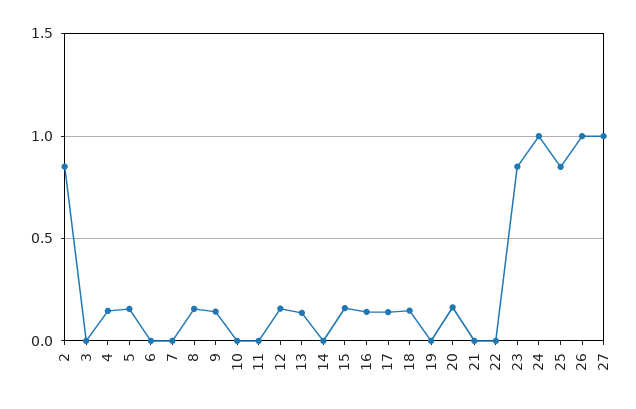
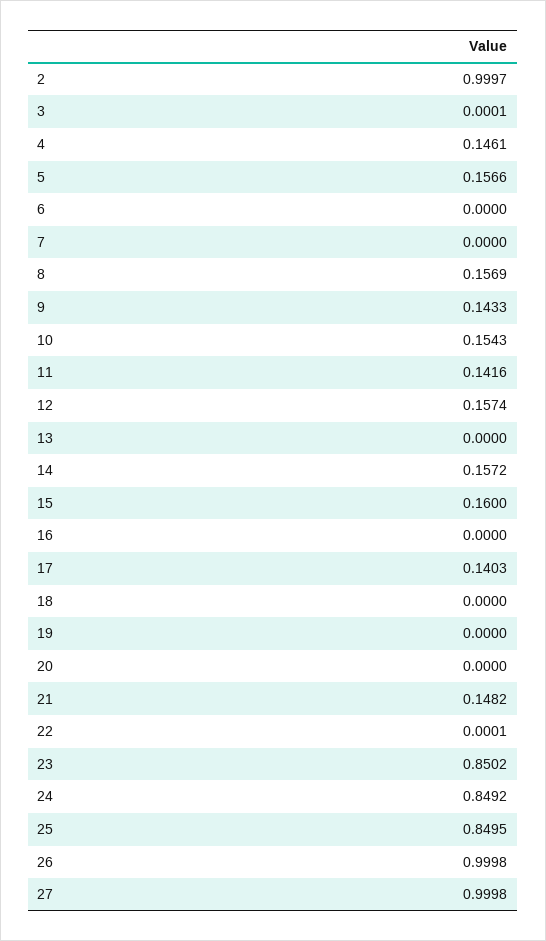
  {
-   "2": 0.85,
+   "2": 0.9997,
    "3": 0.0001,
    "4": 0.1461,
    "5": 0.1566,
    "6": 0,
    "7": 0,
    "8": 0.1569,
    "9": 0.1433,
-   "10": 0,
+   "10": 0.1543,
-   "11": 0,
+   "11": 0.1416,
    "12": 0.1574,
-   "13": 0.15,
+   "13": 0,
-   "14": 0,
+   "14": 0.1572,
    "15": 0.16,
-   "16": 0.15,
+   "16": 0,
    "17": 0.1403,
-   "18": 0.15,
+   "18": 0,
    "19": 0,
-   "20": 0.15,
+   "20": 0,
-   "21": 0,
+   "21": 0.1482,
    "22": 0.0001,
    "23": 0.8502,
-   "24": 1,
+   "24": 0.8492,
    "25": 0.8495,
    "26": 0.9998,
    "27": 0.9998
  }

